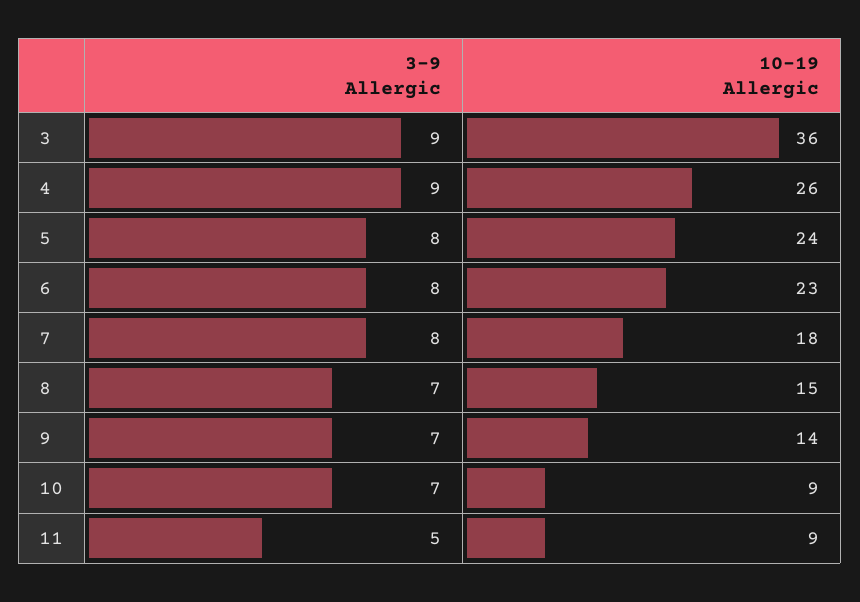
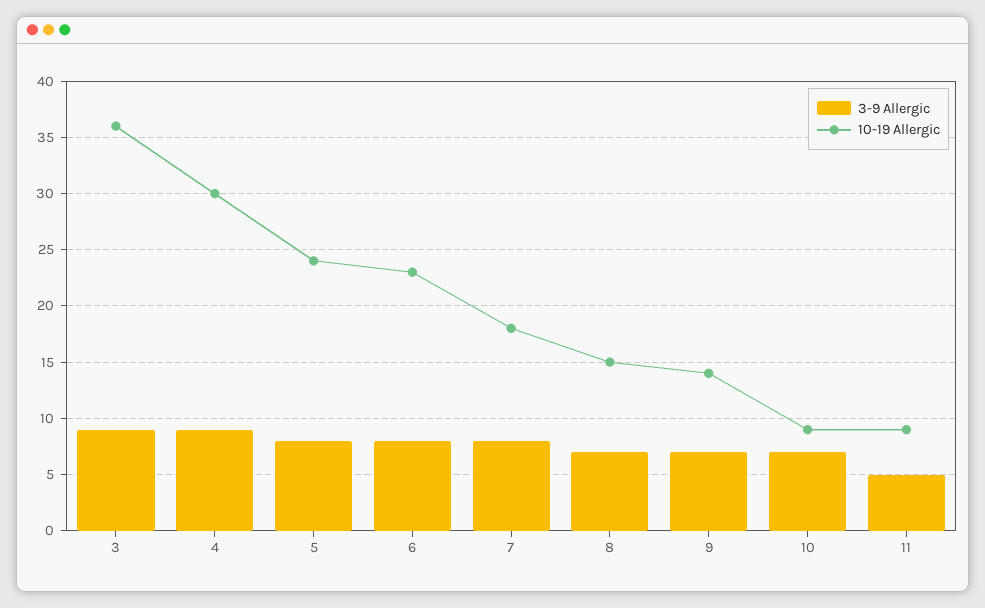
  {
    "3-9 Allergic": {
      "3": 9,
      "4": 9,
      "5": 8,
      "6": 8,
      "7": 8,
      "8": 7,
      "9": 7,
      "10": 7,
      "11": 5
    },
    "10-19 Allergic": {
      "3": 36,
-     "4": 26,
+     "4": 30,
      "5": 24,
      "6": 23,
      "7": 18,
      "8": 15,
      "9": 14,
      "10": 9,
      "11": 9
    }
  }

